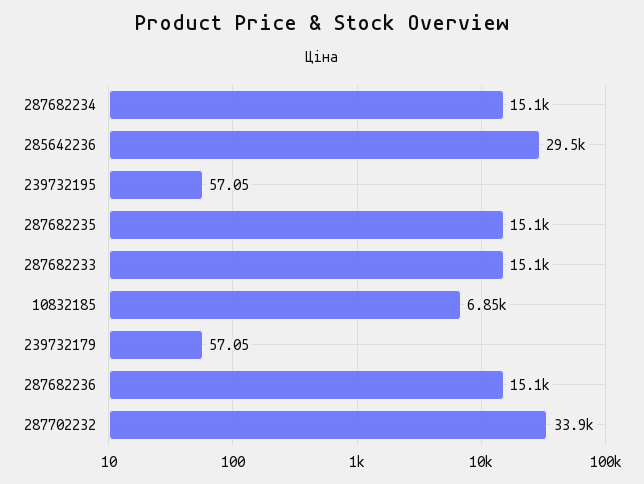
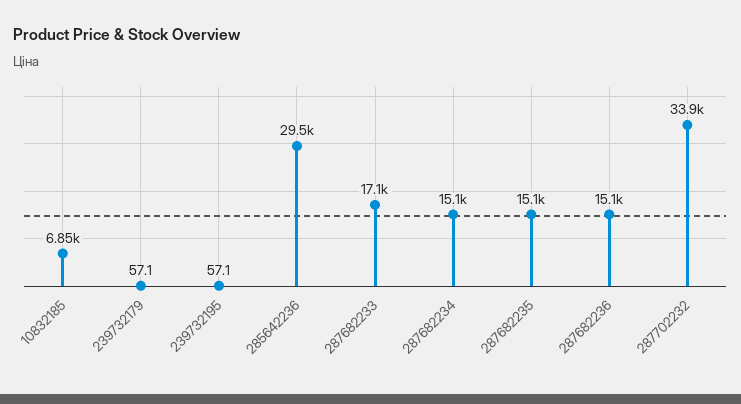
  {
    "287682234": 15100,
    "285642236": 29500,
    "239732195": 57.05,
    "287682235": 15100,
-   "287682233": 15100,
+   "287682233": 17100,
    "10832185": 6850,
    "239732179": 57.05,
    "287682236": 15100,
    "287702232": 33900
  }

